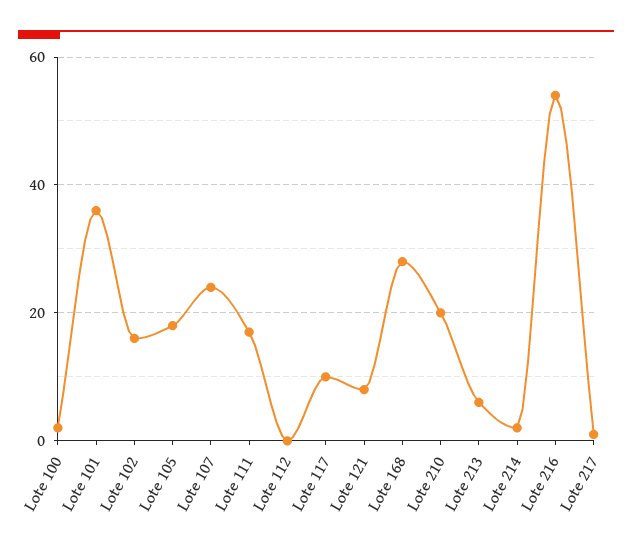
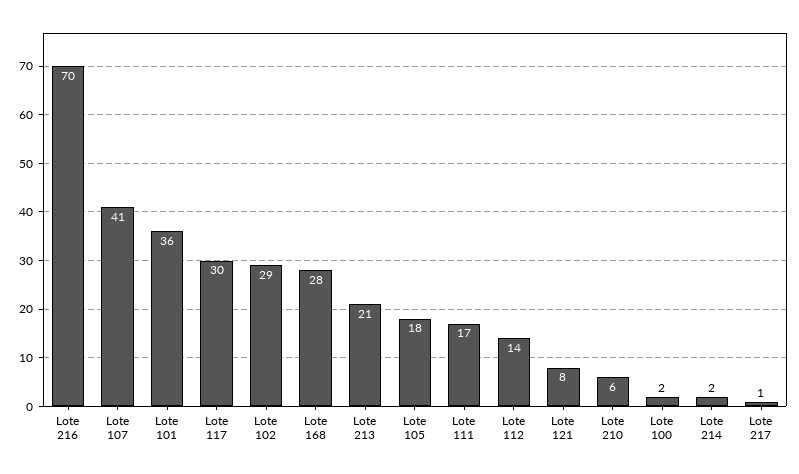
  {
    "Lote 100": 2,
    "Lote 101": 36,
-   "Lote 102": 15,
+   "Lote 102": 29,
    "Lote 105": 18,
-   "Lote 107": 25,
+   "Lote 107": 41,
    "Lote 111": 17,
-   "Lote 112": 0,
+   "Lote 112": 14,
-   "Lote 117": 10,
+   "Lote 117": 30,
    "Lote 121": 8,
    "Lote 168": 28,
-   "Lote 210": 20,
+   "Lote 210": 6,
-   "Lote 213": 5,
+   "Lote 213": 21,
    "Lote 214": 2,
-   "Lote 216": 55,
+   "Lote 216": 70,
    "Lote 217": 1
  }

